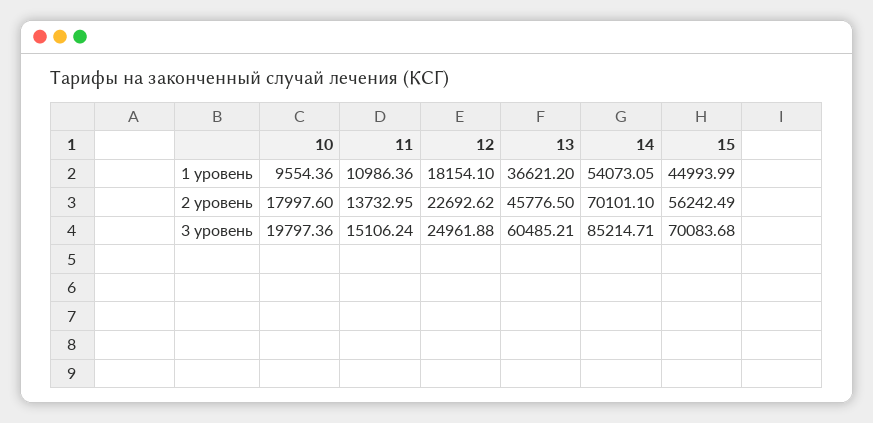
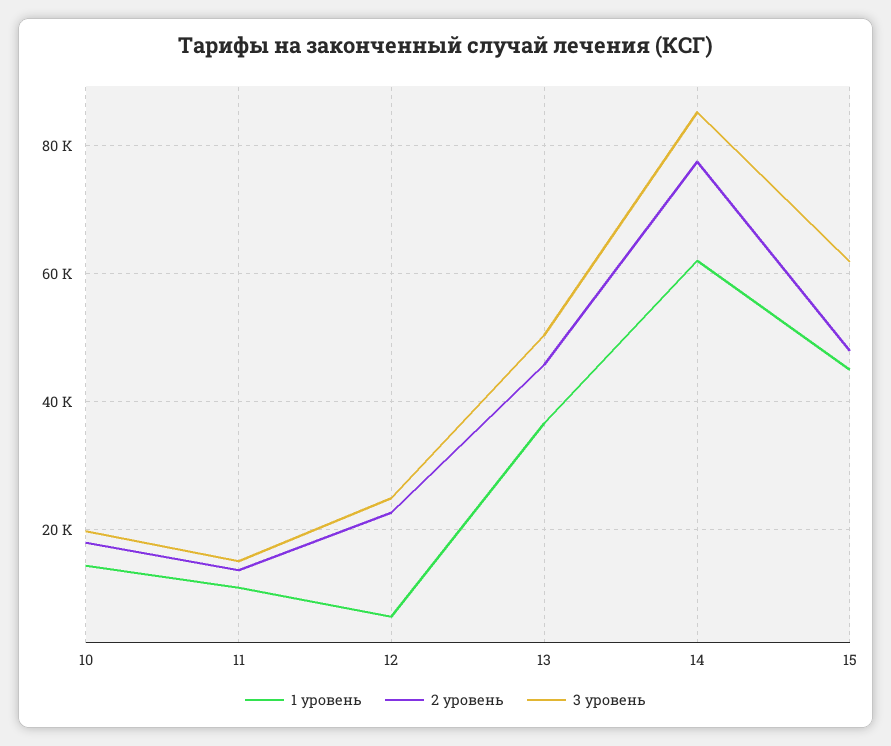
  {
    "1 уровень": {
-     "10": 9554.36,
+     "10": 14000,
      "11": 10986.36,
-     "12": 18154.1,
+     "12": 6000,
      "13": 36621.2,
-     "14": 54073.05,
+     "14": 62000,
      "15": 44993.99
    },
    "2 уровень": {
      "10": 17997.6,
      "11": 13732.95,
      "12": 22692.62,
      "13": 45776.5,
-     "14": 70101.1,
+     "14": 78000,
-     "15": 56242.49
+     "15": 48000
    },
    "3 уровень": {
      "10": 19797.36,
      "11": 15106.24,
      "12": 24961.88,
-     "13": 60485.21,
+     "13": 50000,
      "14": 85214.71,
-     "15": 70083.68
+     "15": 62000
    }
  }

